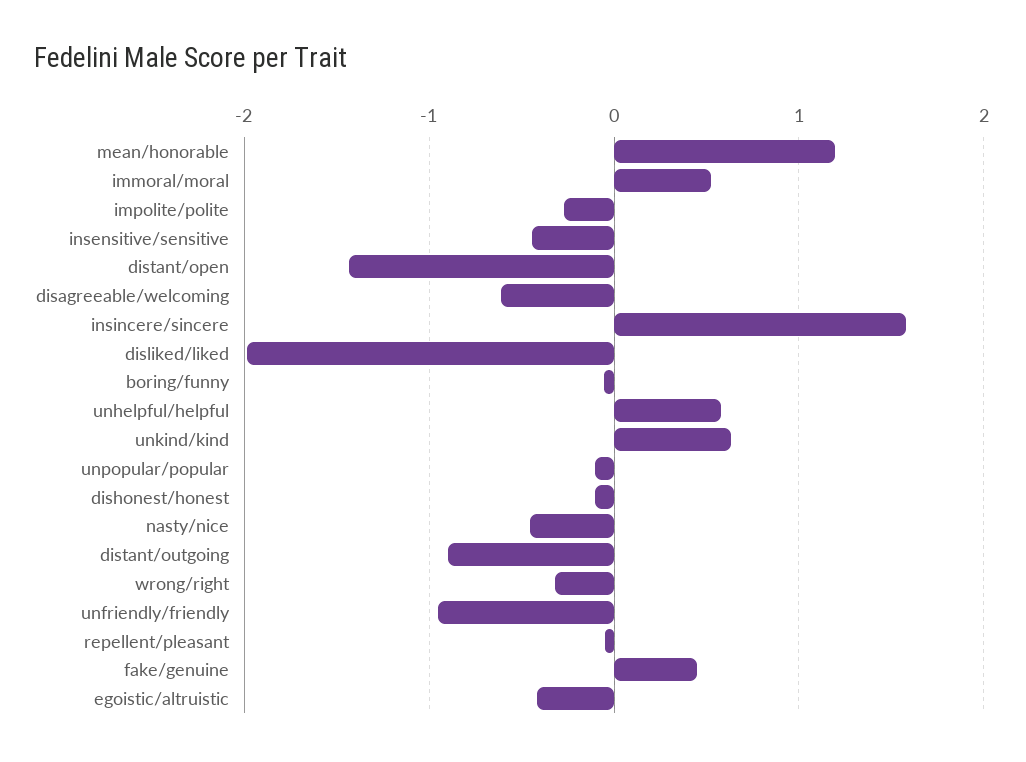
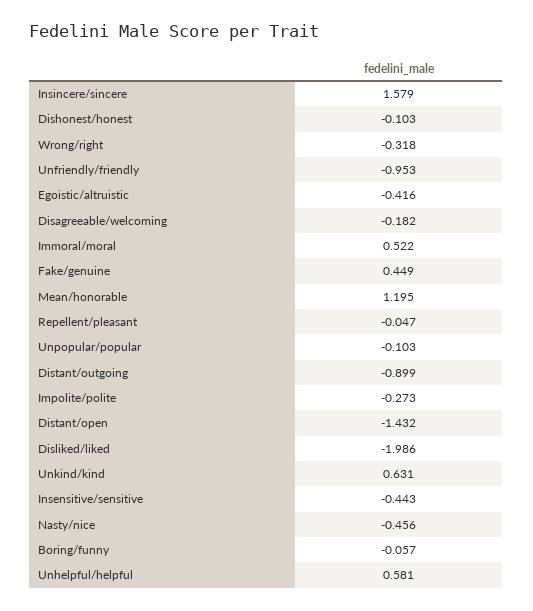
  {
    "mean/honorable": 1.195,
    "immoral/moral": 0.522,
    "impolite/polite": -0.273,
    "insensitive/sensitive": -0.443,
    "distant/open": -1.432,
-   "disagreeable/welcoming": -0.6,
+   "disagreeable/welcoming": -0.182,
    "insincere/sincere": 1.579,
    "disliked/liked": -1.986,
    "boring/funny": -0.057,
    "unhelpful/helpful": 0.581,
    "unkind/kind": 0.631,
    "unpopular/popular": -0.103,
    "dishonest/honest": -0.103,
    "nasty/nice": -0.456,
    "distant/outgoing": -0.899,
    "wrong/right": -0.318,
    "unfriendly/friendly": -0.953,
    "repellent/pleasant": -0.047,
    "fake/genuine": 0.449,
    "egoistic/altruistic": -0.416
  }

